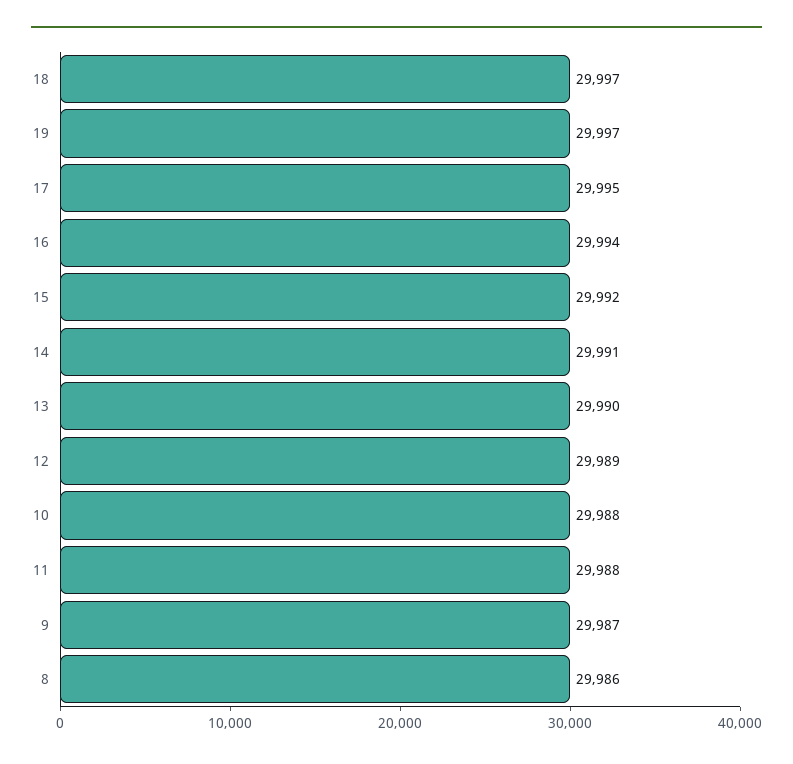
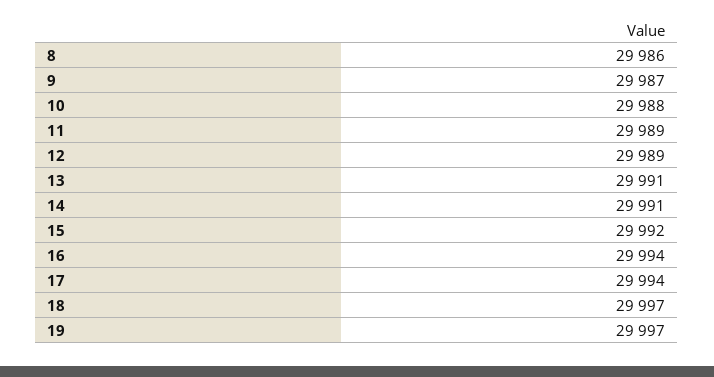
  {
    "18": 29997,
    "19": 29997,
-   "17": 29995,
+   "17": 29994,
    "16": 29994,
    "15": 29992,
    "14": 29991,
-   "13": 29990,
+   "13": 29991,
    "12": 29989,
    "10": 29988,
-   "11": 29988,
+   "11": 29989,
    "9": 29987,
    "8": 29986
  }

